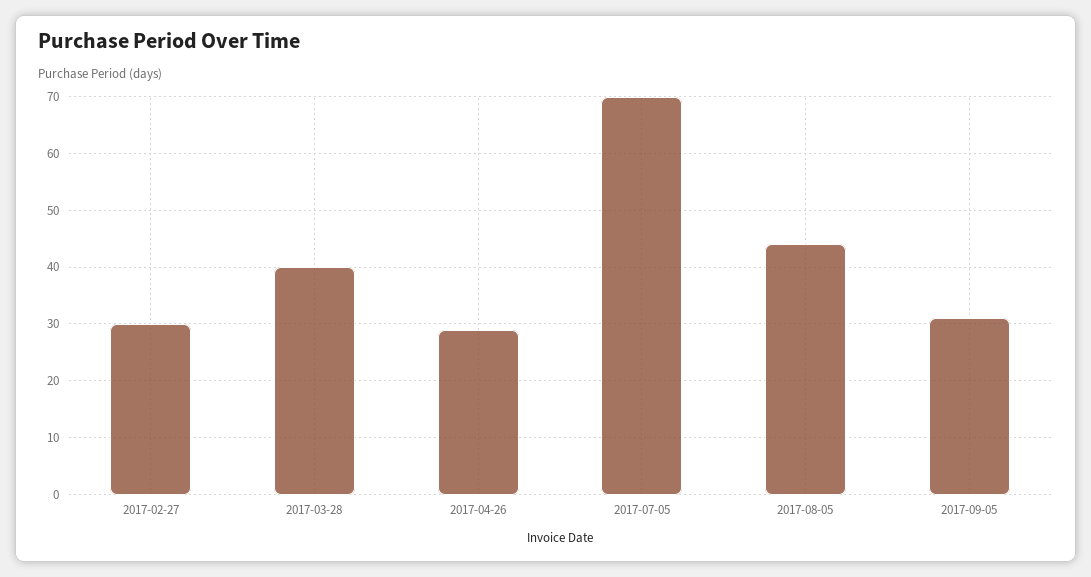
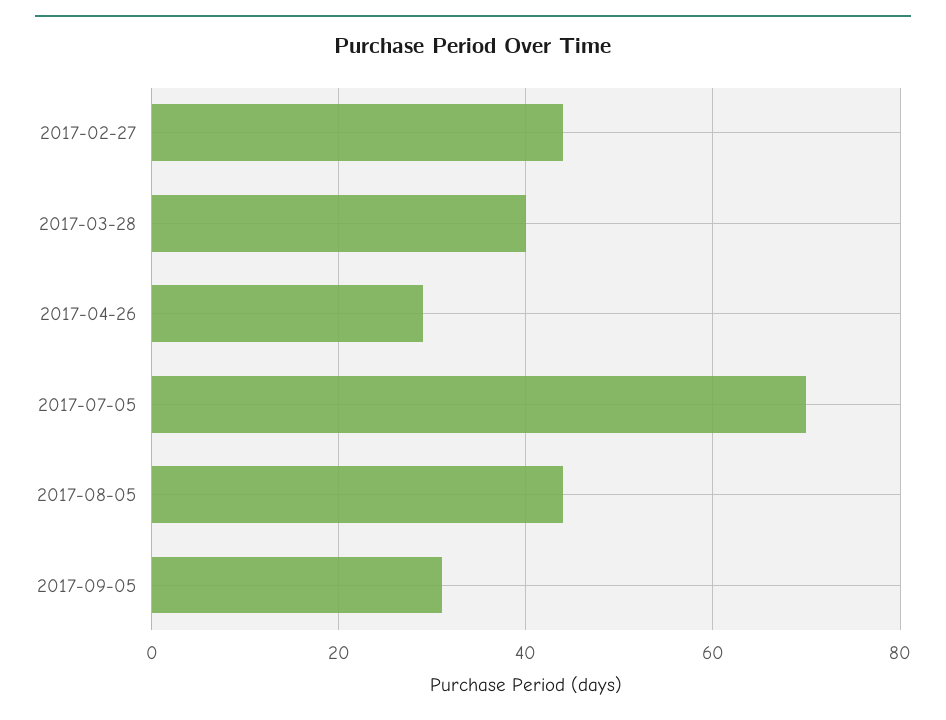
  {
-   "2017-02-27": 30,
+   "2017-02-27": 45,
    "2017-03-28": 40,
    "2017-04-26": 30,
    "2017-07-05": 70,
    "2017-08-05": 45,
    "2017-09-05": 30
  }

